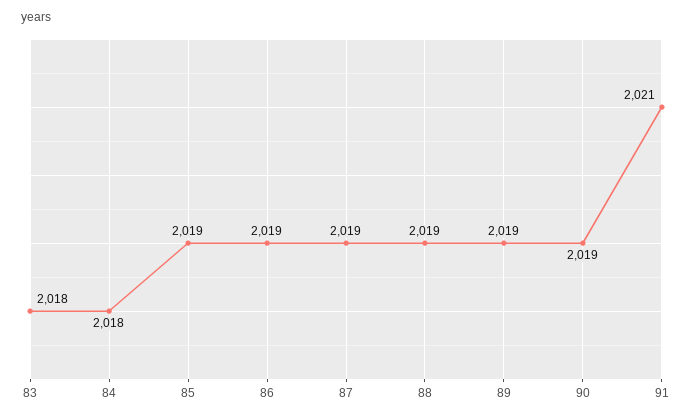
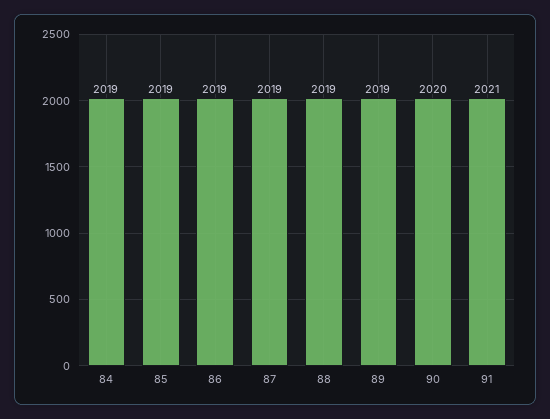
  {
-   "83": 2018,
-   "84": 2018,
+   "84": 2019,
    "85": 2019,
    "86": 2019,
    "87": 2019,
    "88": 2019,
    "89": 2019,
-   "90": 2019,
+   "90": 2020,
    "91": 2021
  }

